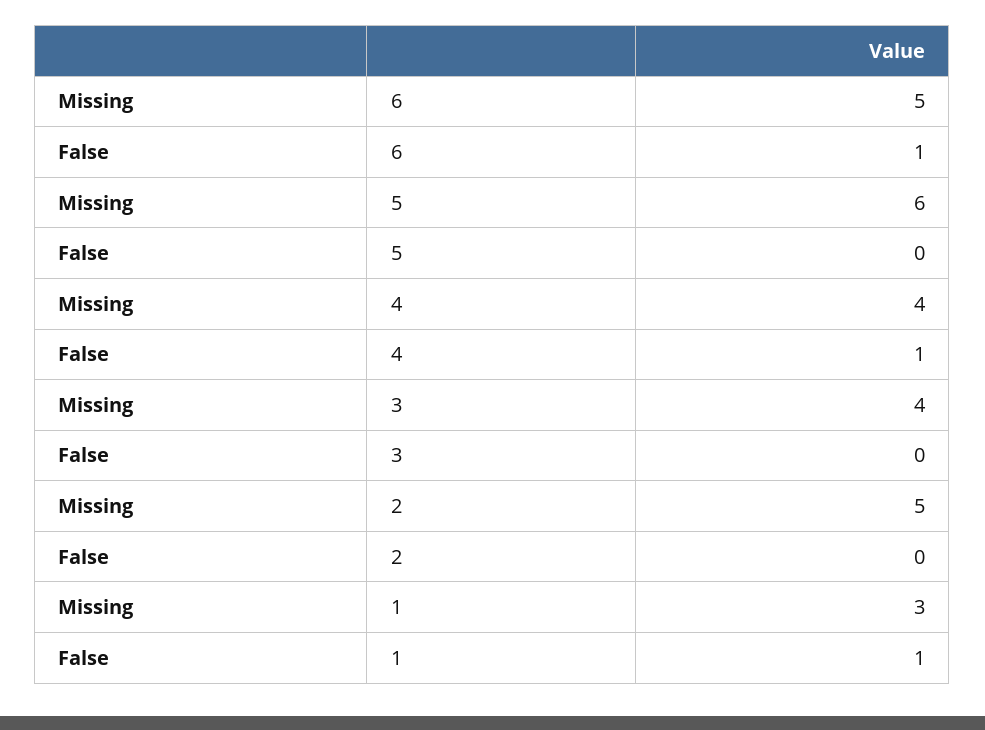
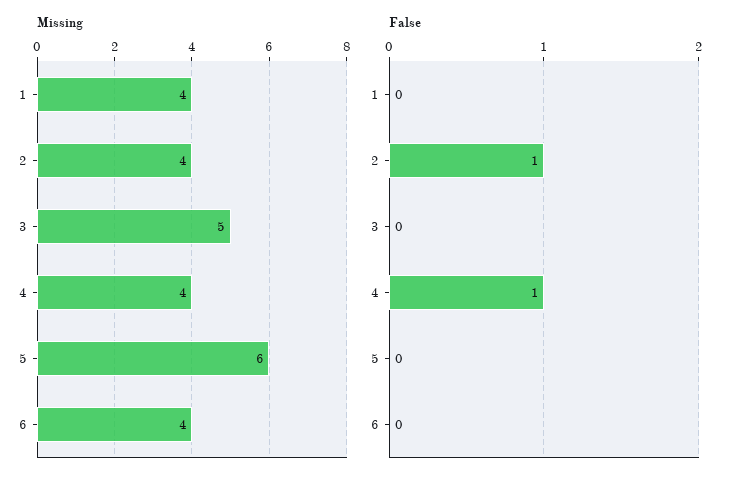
  {
    "Missing": {
-     "6": 5,
+     "6": 4,
      "5": 6,
      "4": 4,
-     "3": 4,
+     "3": 5,
-     "2": 5,
+     "2": 4,
-     "1": 3
+     "1": 4
    },
    "False": {
-     "6": 1,
+     "6": 0,
      "5": 0,
      "4": 1,
      "3": 0,
-     "2": 0,
+     "2": 1,
-     "1": 1
+     "1": 0
    }
  }

